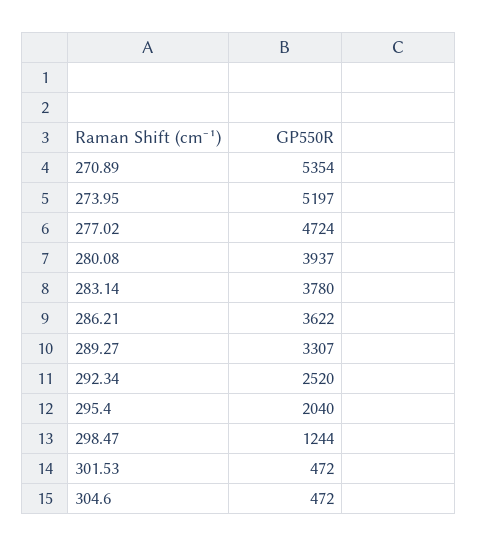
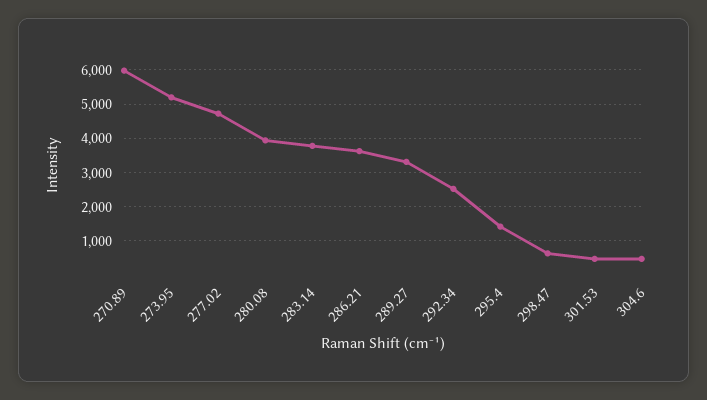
  {
-   "270.89": 5354,
+   "270.89": 6000,
    "273.95": 5197,
    "277.02": 4724,
    "280.08": 3937,
    "283.14": 3780,
    "286.21": 3622,
    "289.27": 3307,
    "292.34": 2520,
-   "295.4": 2040,
+   "295.4": 1400,
-   "298.47": 1244,
+   "298.47": 600,
    "301.53": 472,
    "304.6": 472
  }

